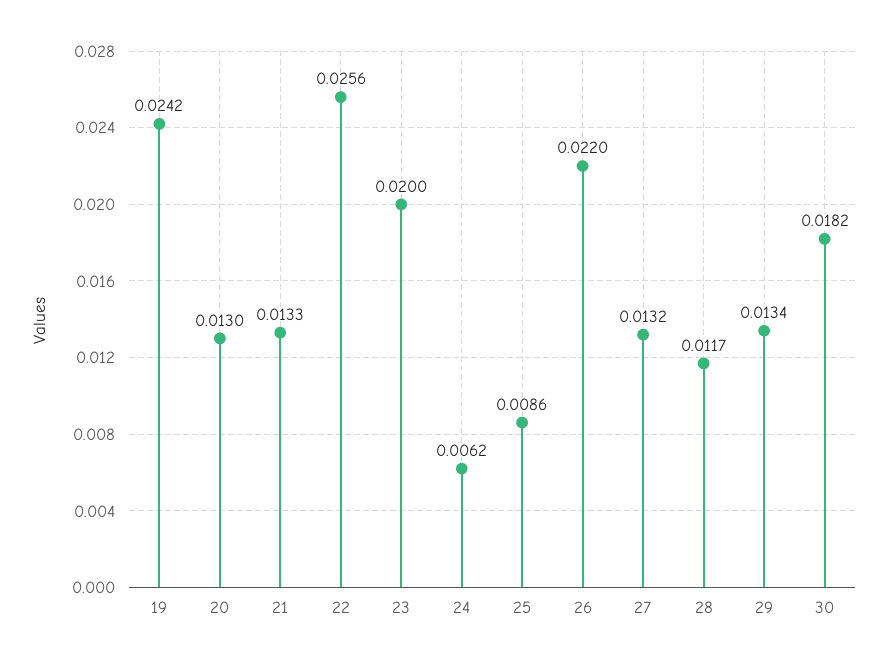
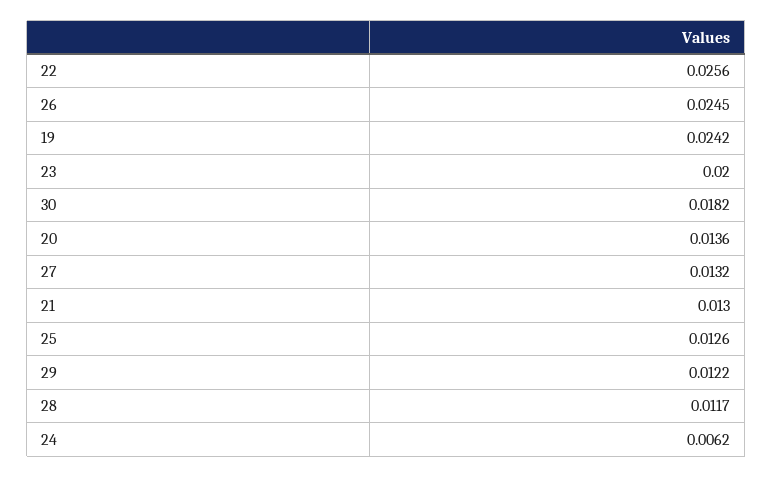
  {
    "19": 0.0242,
-   "20": 0.013,
+   "20": 0.0136,
-   "21": 0.0133,
+   "21": 0.013,
    "22": 0.0256,
    "23": 0.02,
    "24": 0.0062,
-   "25": 0.0086,
+   "25": 0.0126,
-   "26": 0.022,
+   "26": 0.0245,
    "27": 0.0132,
    "28": 0.0117,
-   "29": 0.0134,
+   "29": 0.0122,
    "30": 0.0182
  }

